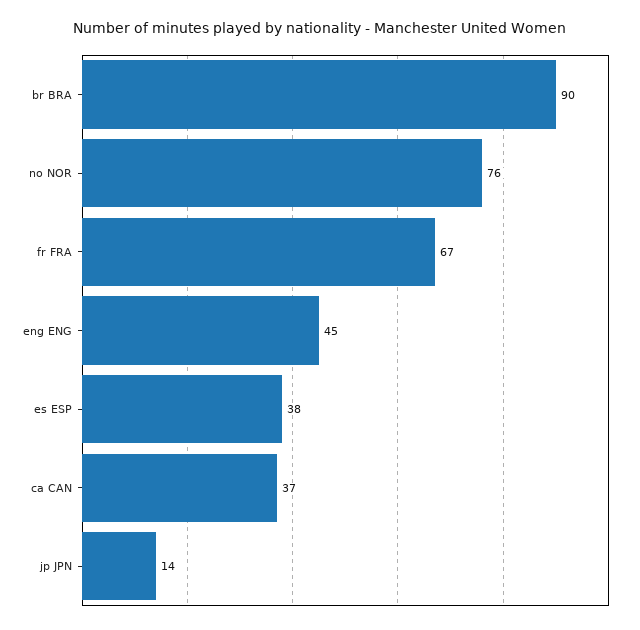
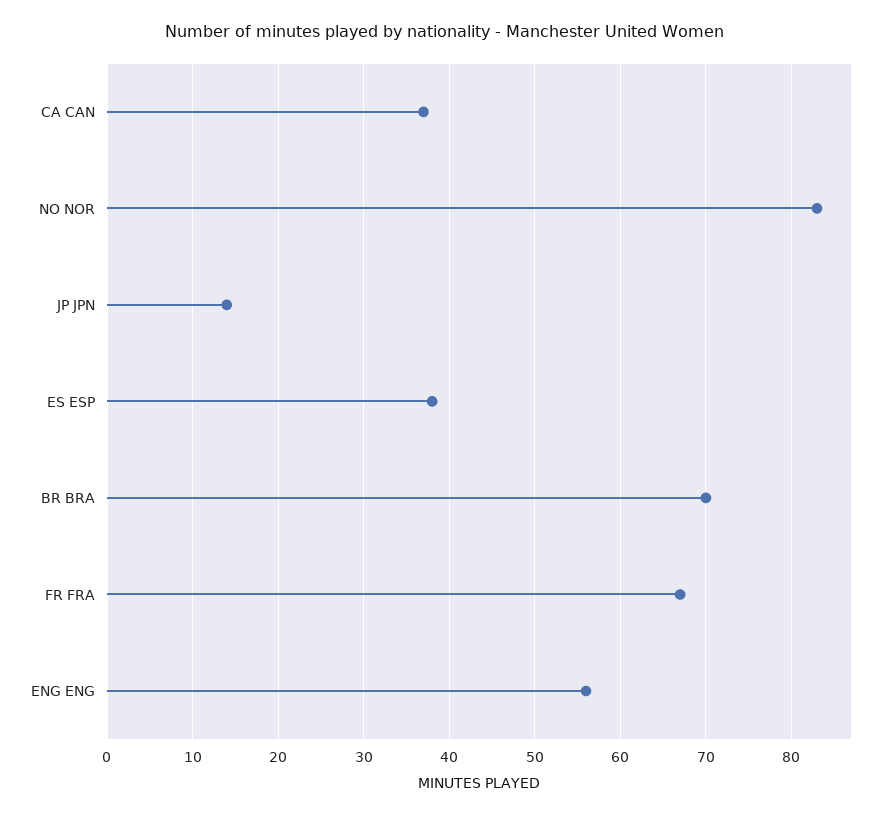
  {
-   "br BRA": 90,
+   "br BRA": 70,
-   "no NOR": 76,
+   "no NOR": 83,
    "fr FRA": 67,
-   "eng ENG": 45,
+   "eng ENG": 56,
    "es ESP": 38,
    "ca CAN": 37,
    "jp JPN": 14
  }

